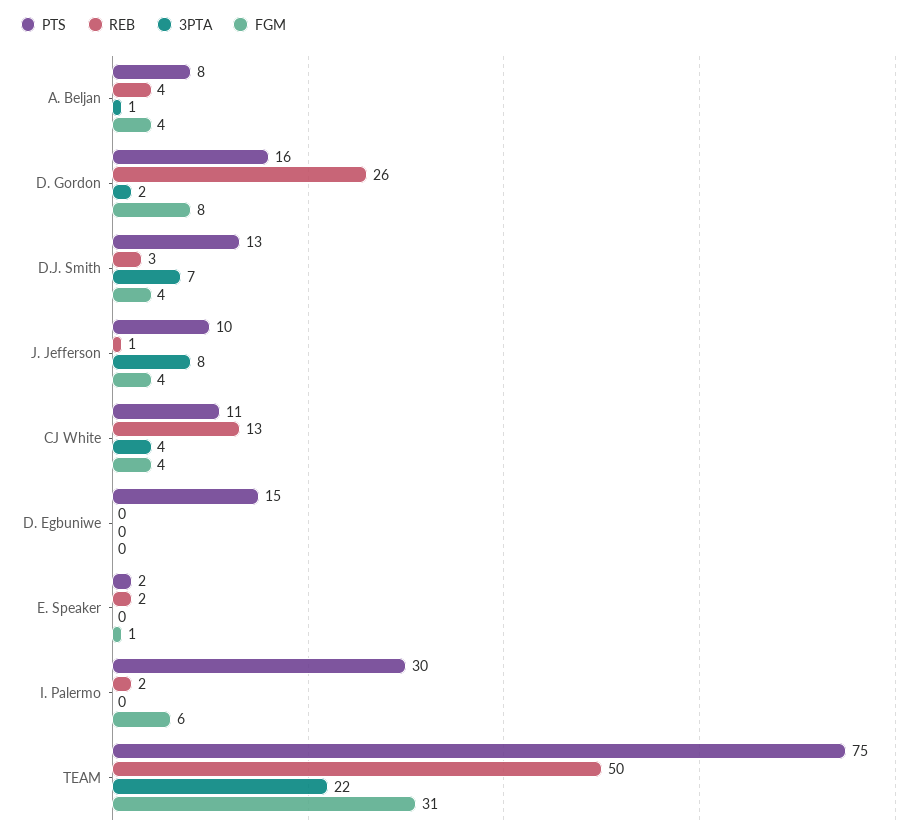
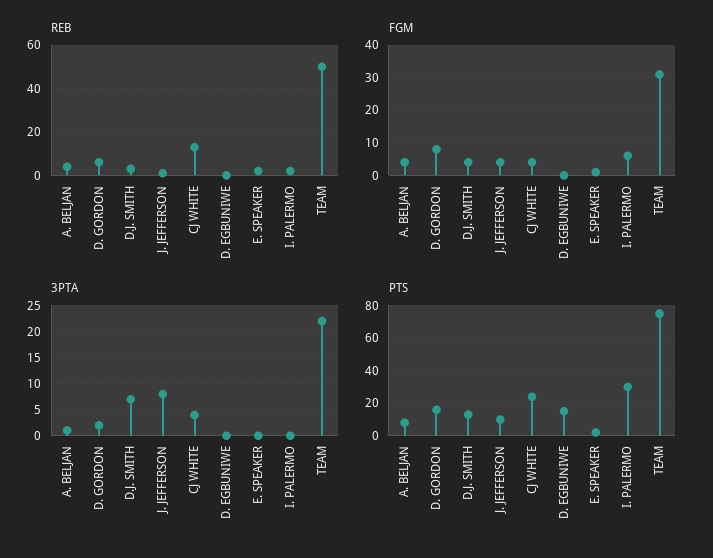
  {
    "PTS": {
      "A. Beljan": 8,
      "D. Gordon": 16,
      "D.J. Smith": 13,
      "J. Jefferson": 10,
-     "CJ White": 11,
+     "CJ White": 25,
      "D. Egbuniwe": 15,
      "E. Speaker": 2,
      "I. Palermo": 30,
      "TEAM": 75
    },
    "REB": {
      "A. Beljan": 4,
-     "D. Gordon": 26,
+     "D. Gordon": 5,
      "D.J. Smith": 3,
      "J. Jefferson": 1,
      "CJ White": 13,
      "D. Egbuniwe": 0,
      "E. Speaker": 2,
      "I. Palermo": 2,
      "TEAM": 50
    },
    "3PTA": {
      "A. Beljan": 1,
      "D. Gordon": 2,
      "D.J. Smith": 7,
      "J. Jefferson": 8,
      "CJ White": 4,
      "D. Egbuniwe": 0,
      "E. Speaker": 0,
      "I. Palermo": 0,
      "TEAM": 22
    },
    "FGM": {
      "A. Beljan": 4,
      "D. Gordon": 8,
      "D.J. Smith": 4,
      "J. Jefferson": 4,
      "CJ White": 4,
      "D. Egbuniwe": 0,
      "E. Speaker": 1,
      "I. Palermo": 6,
      "TEAM": 31
    }
  }

